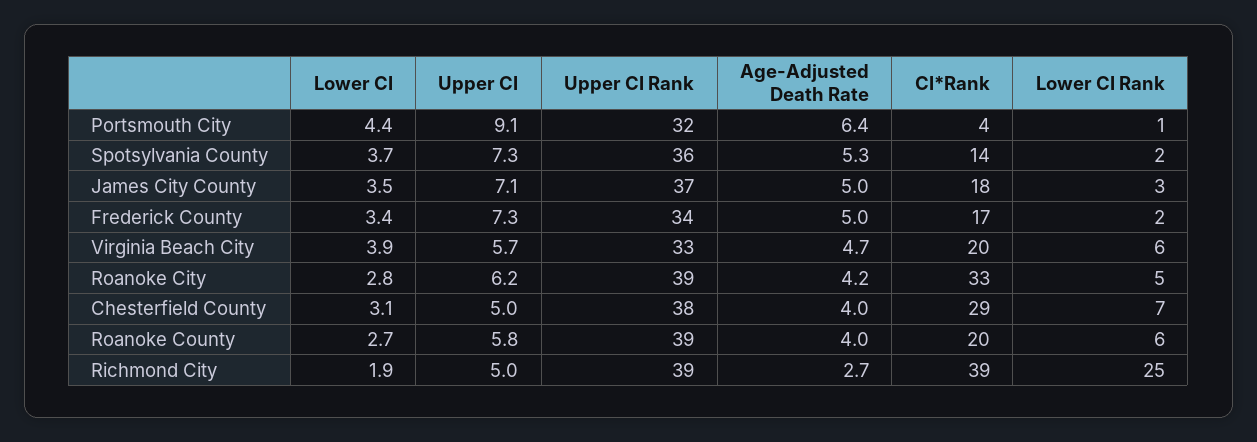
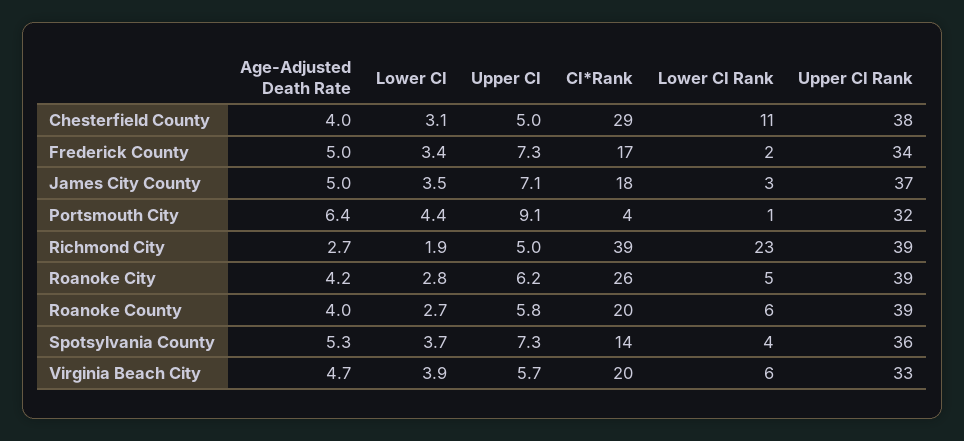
  {
    "Lower CI": {
      "Portsmouth City": 4.4,
      "Spotsylvania County": 3.7,
      "James City County": 3.5,
      "Frederick County": 3.4,
      "Virginia Beach City": 3.9,
      "Roanoke City": 2.8,
      "Chesterfield County": 3.1,
      "Roanoke County": 2.7,
      "Richmond City": 1.9
    },
    "Upper CI": {
      "Portsmouth City": 9.1,
      "Spotsylvania County": 7.3,
      "James City County": 7.1,
      "Frederick County": 7.3,
      "Virginia Beach City": 5.7,
      "Roanoke City": 6.2,
      "Chesterfield County": 5,
      "Roanoke County": 5.8,
      "Richmond City": 5
    },
    "Upper CI Rank": {
      "Portsmouth City": 32,
      "Spotsylvania County": 36,
      "James City County": 37,
      "Frederick County": 34,
      "Virginia Beach City": 33,
      "Roanoke City": 39,
      "Chesterfield County": 38,
      "Roanoke County": 39,
      "Richmond City": 39
    },
    "Age-Adjusted Death Rate": {
      "Portsmouth City": 6.4,
      "Spotsylvania County": 5.3,
      "James City County": 5,
      "Frederick County": 5,
      "Virginia Beach City": 4.7,
      "Roanoke City": 4.2,
      "Chesterfield County": 4,
      "Roanoke County": 4,
      "Richmond City": 2.7
    },
    "CI*Rank": {
      "Portsmouth City": 4,
      "Spotsylvania County": 14,
      "James City County": 18,
      "Frederick County": 17,
      "Virginia Beach City": 20,
-     "Roanoke City": 33,
+     "Roanoke City": 26,
      "Chesterfield County": 29,
      "Roanoke County": 20,
      "Richmond City": 39
    },
    "Lower CI Rank": {
      "Portsmouth City": 1,
-     "Spotsylvania County": 2,
+     "Spotsylvania County": 4,
      "James City County": 3,
      "Frederick County": 2,
      "Virginia Beach City": 6,
      "Roanoke City": 5,
-     "Chesterfield County": 7,
+     "Chesterfield County": 11,
      "Roanoke County": 6,
-     "Richmond City": 25
+     "Richmond City": 23
    }
  }

